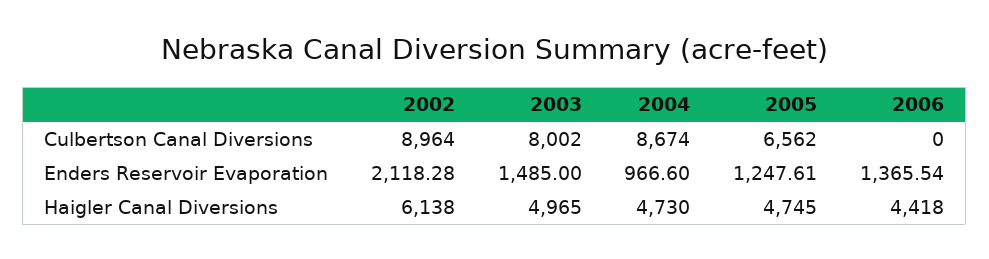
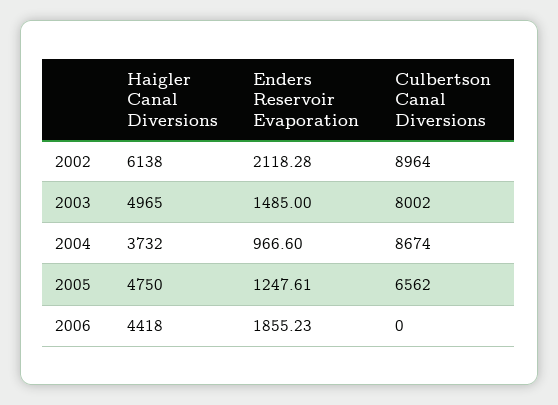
  {
    "2002": {
      "Culbertson Canal Diversions": 8964,
      "Enders Reservoir Evaporation": 2118.28,
      "Haigler Canal Diversions": 6138
    },
    "2003": {
      "Culbertson Canal Diversions": 8002,
      "Enders Reservoir Evaporation": 1485,
      "Haigler Canal Diversions": 4965
    },
    "2004": {
      "Culbertson Canal Diversions": 8674,
      "Enders Reservoir Evaporation": 966.6,
-     "Haigler Canal Diversions": 4730
+     "Haigler Canal Diversions": 3732
    },
    "2005": {
      "Culbertson Canal Diversions": 6562,
      "Enders Reservoir Evaporation": 1247.61,
-     "Haigler Canal Diversions": 4745
+     "Haigler Canal Diversions": 4750
    },
    "2006": {
      "Culbertson Canal Diversions": 0,
-     "Enders Reservoir Evaporation": 1365.54,
+     "Enders Reservoir Evaporation": 1855.23,
      "Haigler Canal Diversions": 4418
    }
  }

